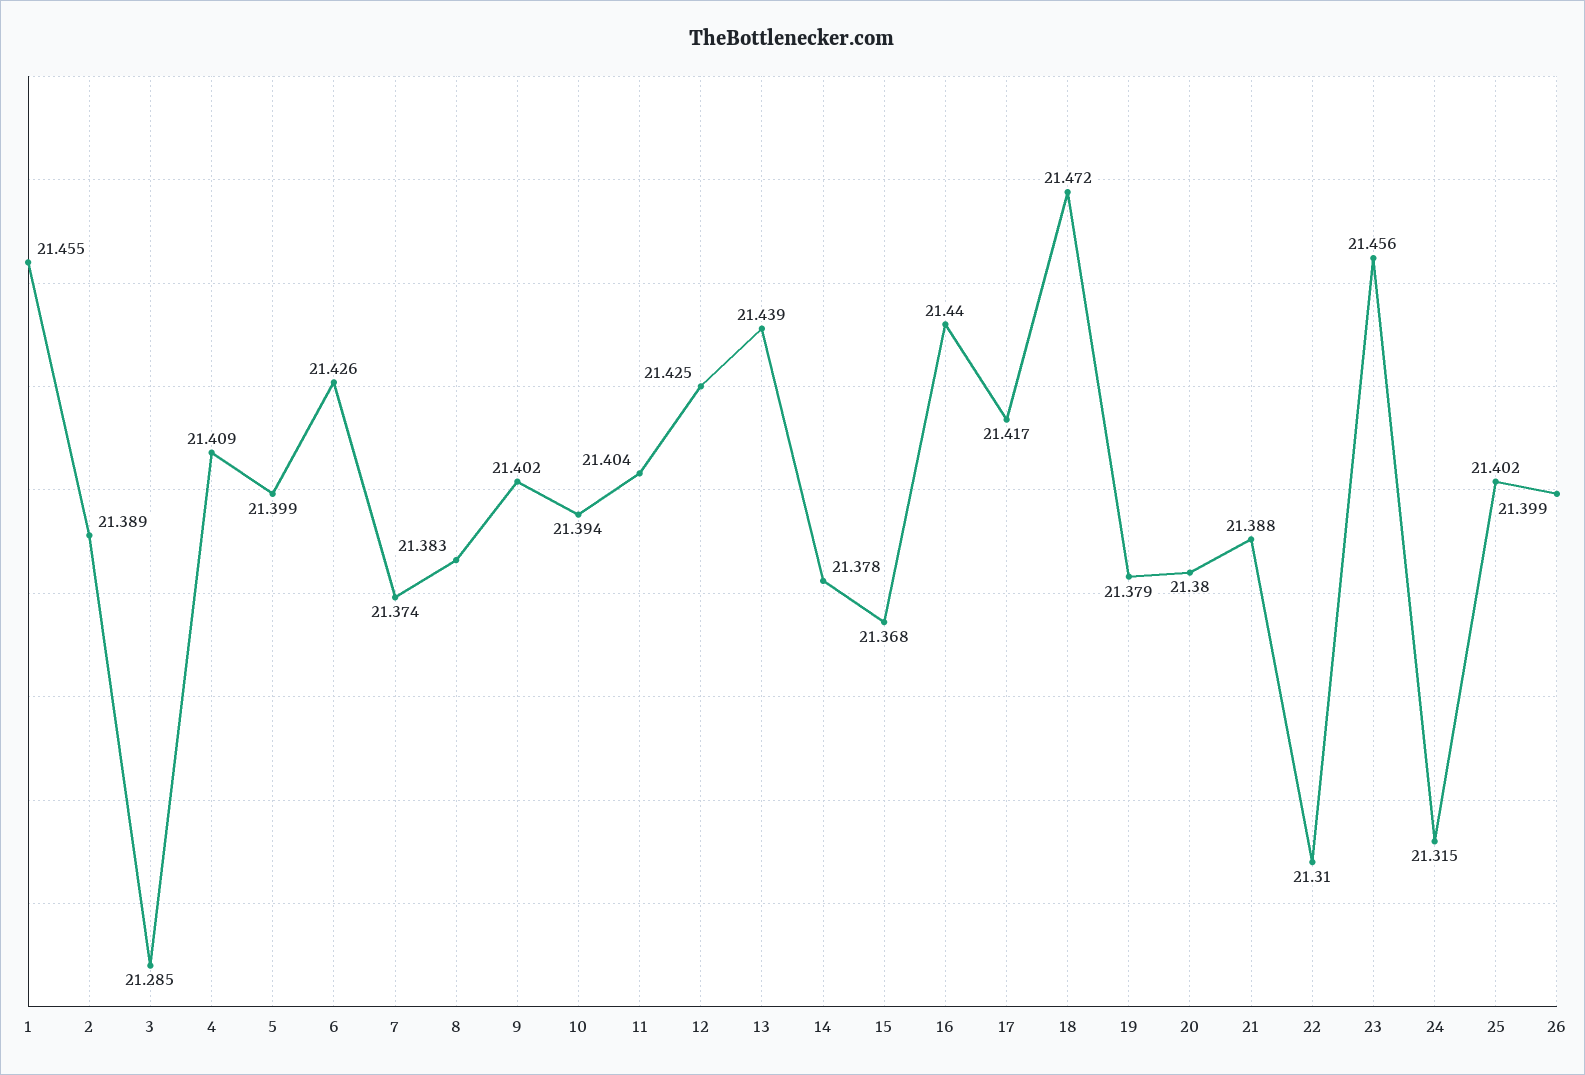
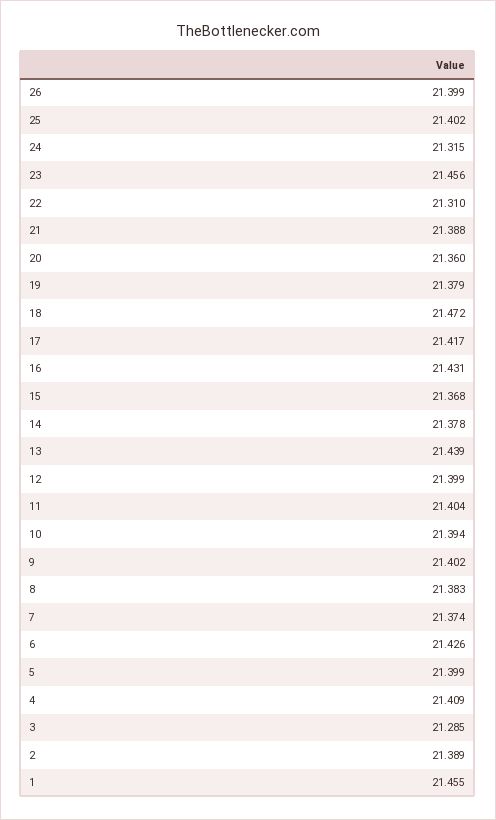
  {
    "1": 21.455,
    "2": 21.389,
    "3": 21.285,
    "4": 21.409,
    "5": 21.399,
    "6": 21.426,
    "7": 21.374,
    "8": 21.383,
    "9": 21.402,
    "10": 21.394,
    "11": 21.404,
-   "12": 21.425,
+   "12": 21.399,
    "13": 21.439,
    "14": 21.378,
    "15": 21.368,
-   "16": 21.44,
+   "16": 21.431,
    "17": 21.417,
    "18": 21.472,
    "19": 21.379,
-   "20": 21.38,
+   "20": 21.36,
    "21": 21.388,
    "22": 21.31,
    "23": 21.456,
    "24": 21.315,
    "25": 21.402,
    "26": 21.399
  }

